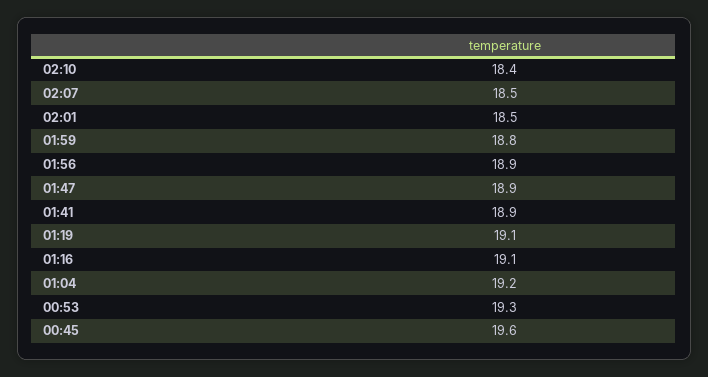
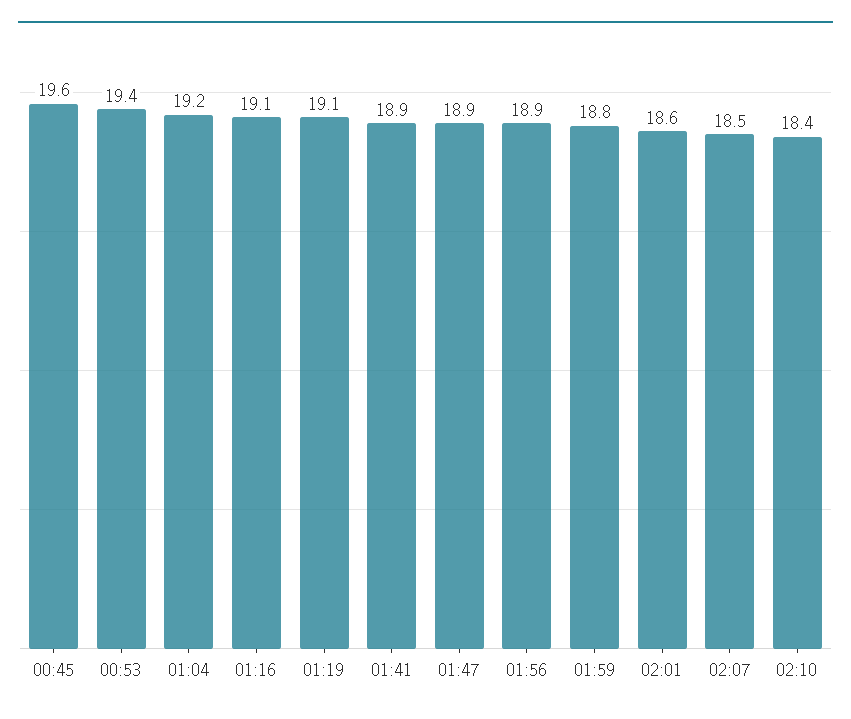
  {
    "02:10": 18.4,
    "02:07": 18.5,
-   "02:01": 18.5,
+   "02:01": 18.6,
    "01:59": 18.8,
    "01:56": 18.9,
    "01:47": 18.9,
    "01:41": 18.9,
    "01:19": 19.1,
    "01:16": 19.1,
    "01:04": 19.2,
-   "00:53": 19.3,
+   "00:53": 19.4,
    "00:45": 19.6
  }

